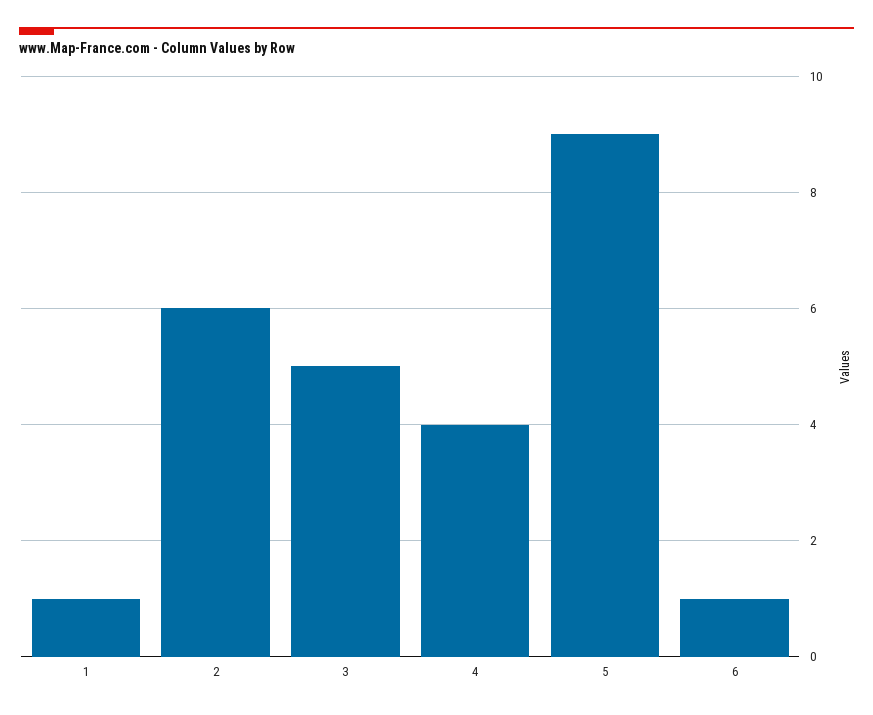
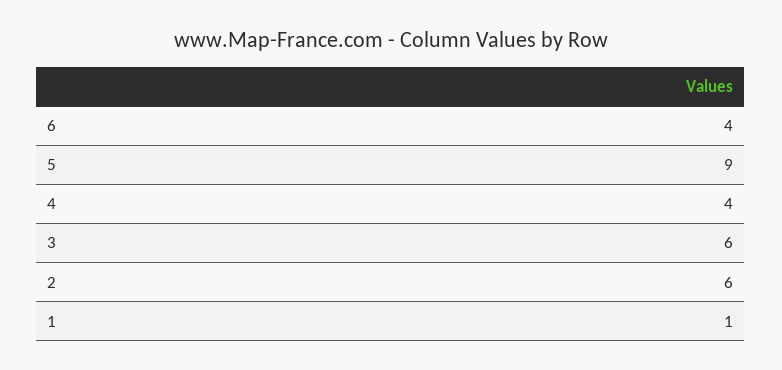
  {
    "1": 1,
    "2": 6,
-   "3": 5,
+   "3": 6,
    "4": 4,
    "5": 9,
-   "6": 1
+   "6": 4
  }

